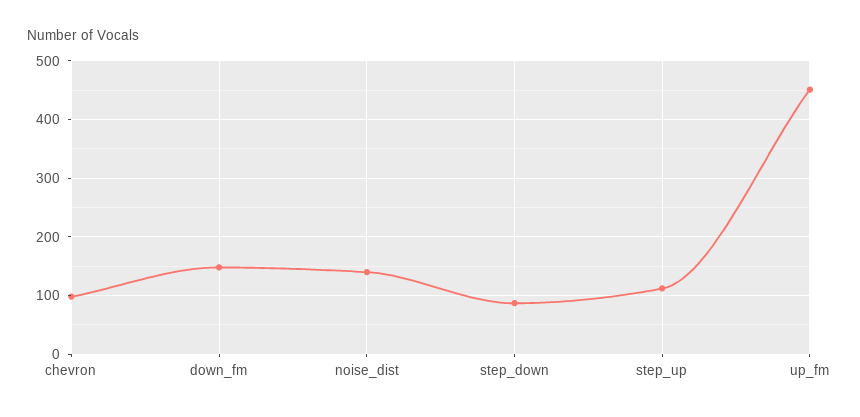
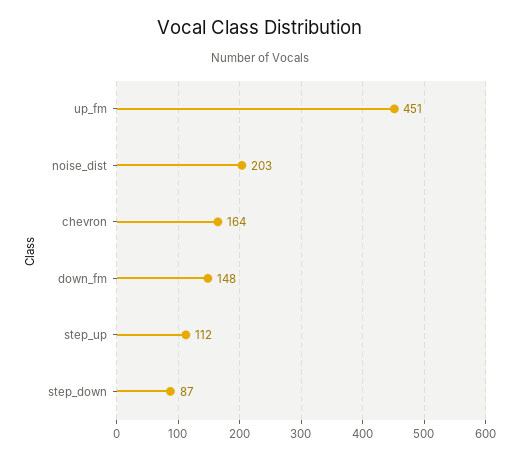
  {
-   "chevron": 100,
+   "chevron": 164,
    "down_fm": 148,
-   "noise_dist": 140,
+   "noise_dist": 203,
    "step_down": 87,
    "step_up": 112,
    "up_fm": 451
  }

